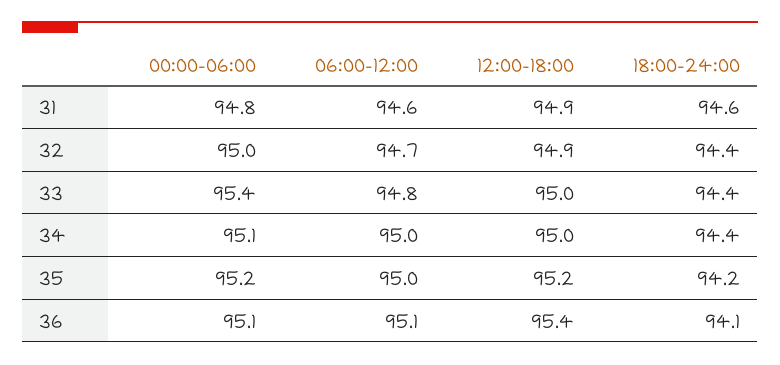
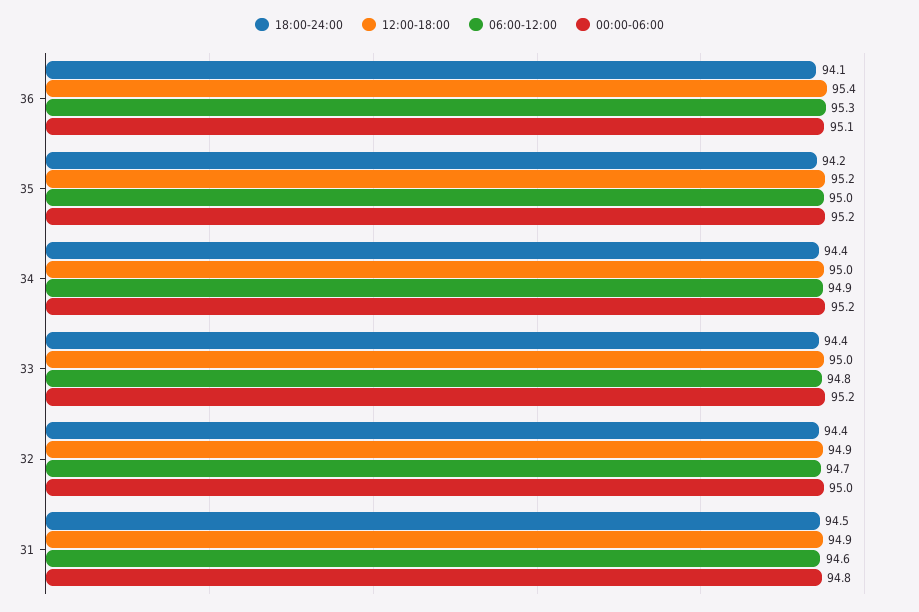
  {
    "00:00-06:00": {
      "31": 94.8,
      "32": 95,
-     "33": 95.4,
+     "33": 95.2,
-     "34": 95.1,
+     "34": 95.2,
      "35": 95.2,
      "36": 95.1
    },
    "06:00-12:00": {
      "31": 94.6,
      "32": 94.7,
      "33": 94.8,
-     "34": 95,
+     "34": 94.9,
      "35": 95,
-     "36": 95.1
+     "36": 95.3
    },
    "12:00-18:00": {
      "31": 94.9,
      "32": 94.9,
      "33": 95,
      "34": 95,
      "35": 95.2,
      "36": 95.4
    },
    "18:00-24:00": {
-     "31": 94.6,
+     "31": 94.5,
      "32": 94.4,
      "33": 94.4,
      "34": 94.4,
      "35": 94.2,
      "36": 94.1
    }
  }

